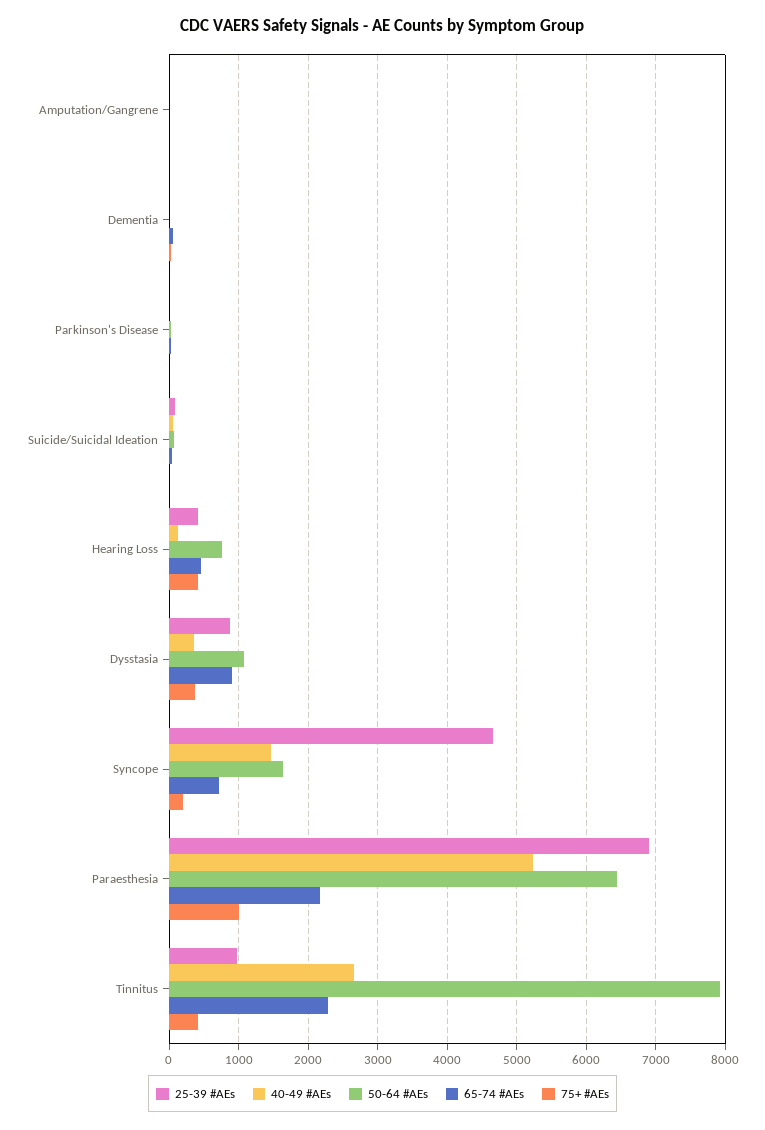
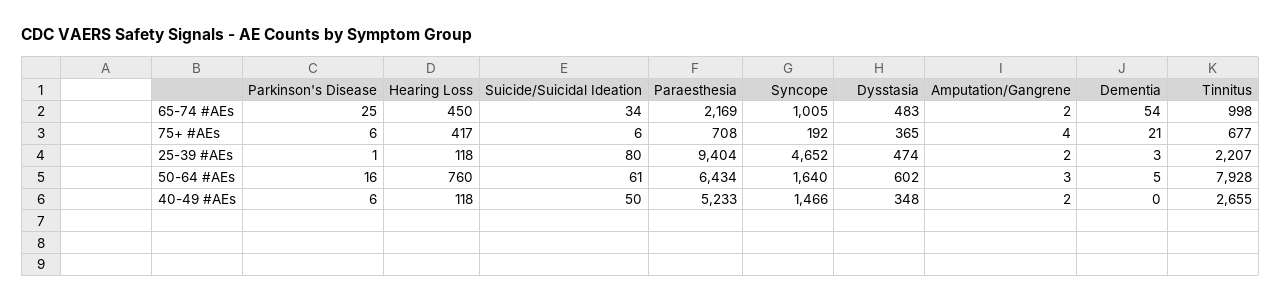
  {
    "25-39 #AEs": {
      "Amputation/Gangrene": 2,
      "Dementia": 3,
      "Parkinson's Disease": 1,
      "Suicide/Suicidal Ideation": 80,
-     "Hearing Loss": 400,
+     "Hearing Loss": 118,
-     "Dysstasia": 900,
+     "Dysstasia": 474,
      "Syncope": 4652,
-     "Paraesthesia": 6900,
+     "Paraesthesia": 9404,
-     "Tinnitus": 1000
+     "Tinnitus": 2207
    },
    "40-49 #AEs": {
      "Amputation/Gangrene": 2,
      "Dementia": 0,
      "Parkinson's Disease": 6,
      "Suicide/Suicidal Ideation": 50,
      "Hearing Loss": 118,
      "Dysstasia": 348,
      "Syncope": 1466,
      "Paraesthesia": 5233,
      "Tinnitus": 2655
    },
    "50-64 #AEs": {
      "Amputation/Gangrene": 3,
      "Dementia": 5,
      "Parkinson's Disease": 16,
      "Suicide/Suicidal Ideation": 61,
      "Hearing Loss": 760,
-     "Dysstasia": 1100,
+     "Dysstasia": 602,
      "Syncope": 1640,
      "Paraesthesia": 6434,
      "Tinnitus": 7928
    },
    "65-74 #AEs": {
      "Amputation/Gangrene": 2,
      "Dementia": 54,
      "Parkinson's Disease": 25,
      "Suicide/Suicidal Ideation": 34,
      "Hearing Loss": 450,
-     "Dysstasia": 900,
+     "Dysstasia": 483,
-     "Syncope": 700,
+     "Syncope": 1005,
      "Paraesthesia": 2169,
-     "Tinnitus": 2300
+     "Tinnitus": 998
    },
    "75+ #AEs": {
      "Amputation/Gangrene": 4,
      "Dementia": 21,
      "Parkinson's Disease": 6,
      "Suicide/Suicidal Ideation": 6,
      "Hearing Loss": 417,
      "Dysstasia": 365,
      "Syncope": 192,
-     "Paraesthesia": 1000,
+     "Paraesthesia": 708,
-     "Tinnitus": 400
+     "Tinnitus": 677
    }
  }

